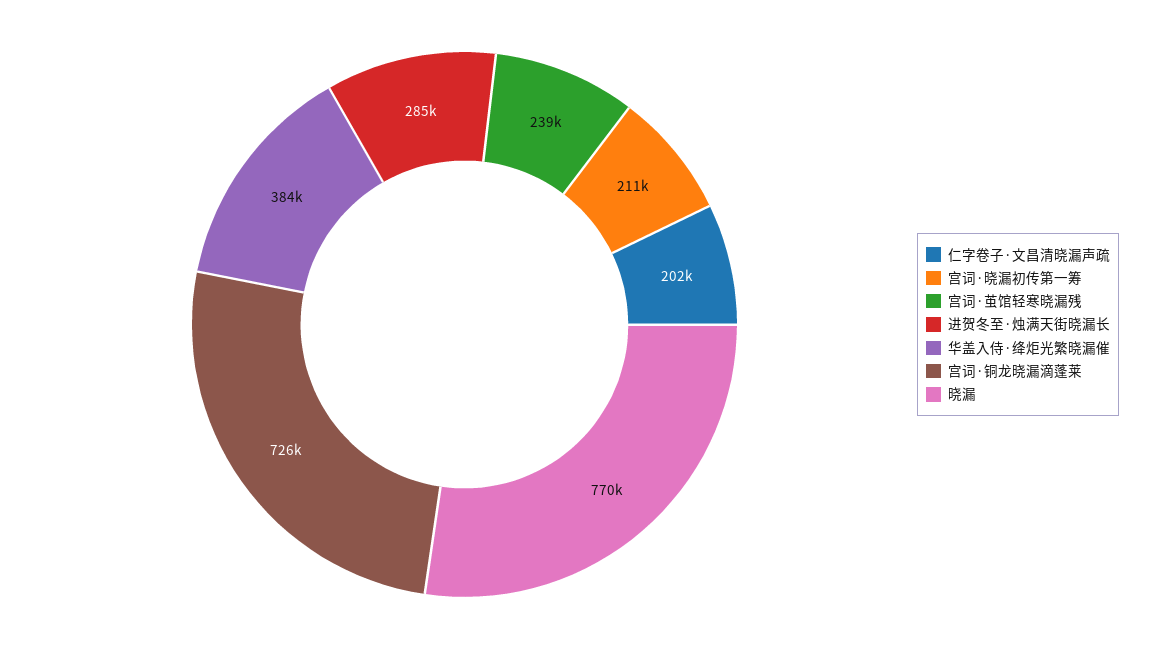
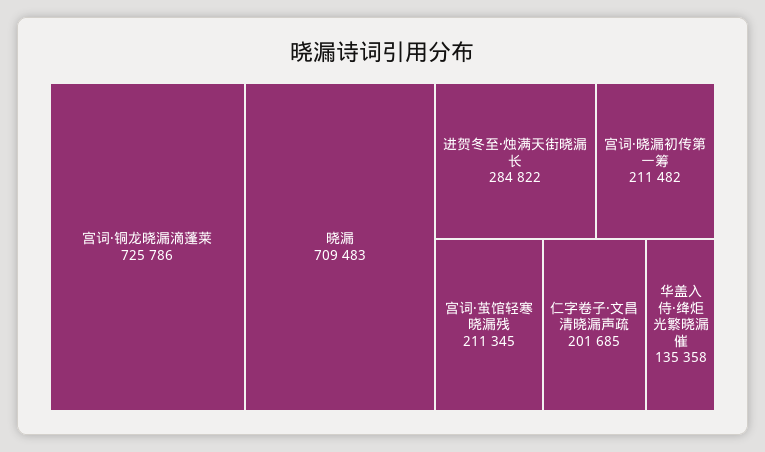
  {
    "仁字卷子·文昌清晓漏声疏": 201685,
    "宫词·晓漏初传第一筹": 211482,
-   "宫词·茧馆轻寒晓漏残": 239000,
+   "宫词·茧馆轻寒晓漏残": 211345,
    "进贺冬至·烛满天街晓漏长": 284822,
-   "华盖入侍·绛炬光繁晓漏催": 384000,
+   "华盖入侍·绛炬光繁晓漏催": 135358,
    "宫词·铜龙晓漏滴蓬莱": 725786,
-   "晓漏": 770000
+   "晓漏": 709483
  }

